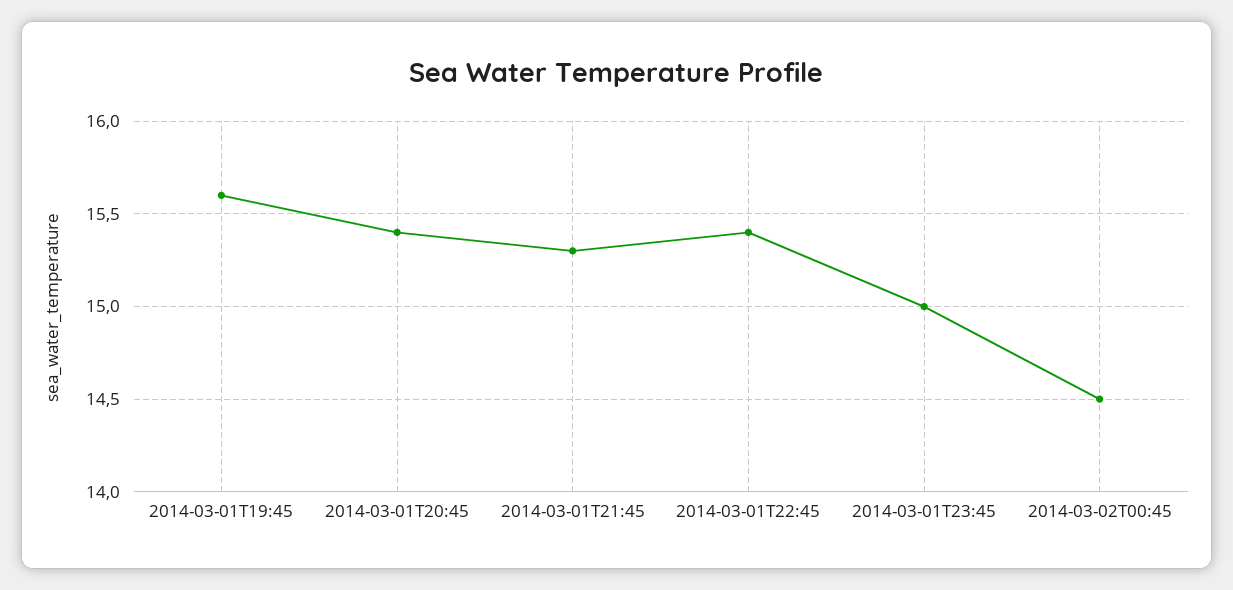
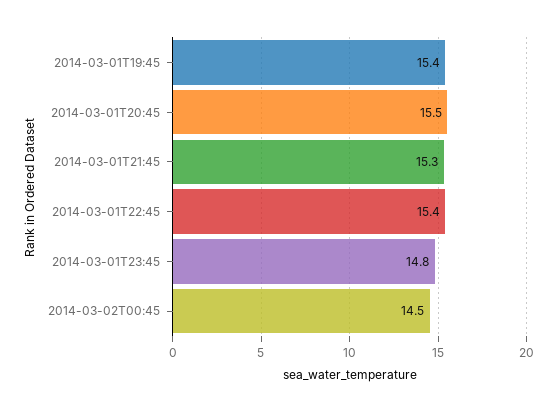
  {
-   "2014-03-01T19:45": 15.6,
+   "2014-03-01T19:45": 15.4,
-   "2014-03-01T20:45": 15.4,
+   "2014-03-01T20:45": 15.5,
    "2014-03-01T21:45": 15.3,
    "2014-03-01T22:45": 15.4,
-   "2014-03-01T23:45": 15,
+   "2014-03-01T23:45": 14.8,
    "2014-03-02T00:45": 14.5
  }

